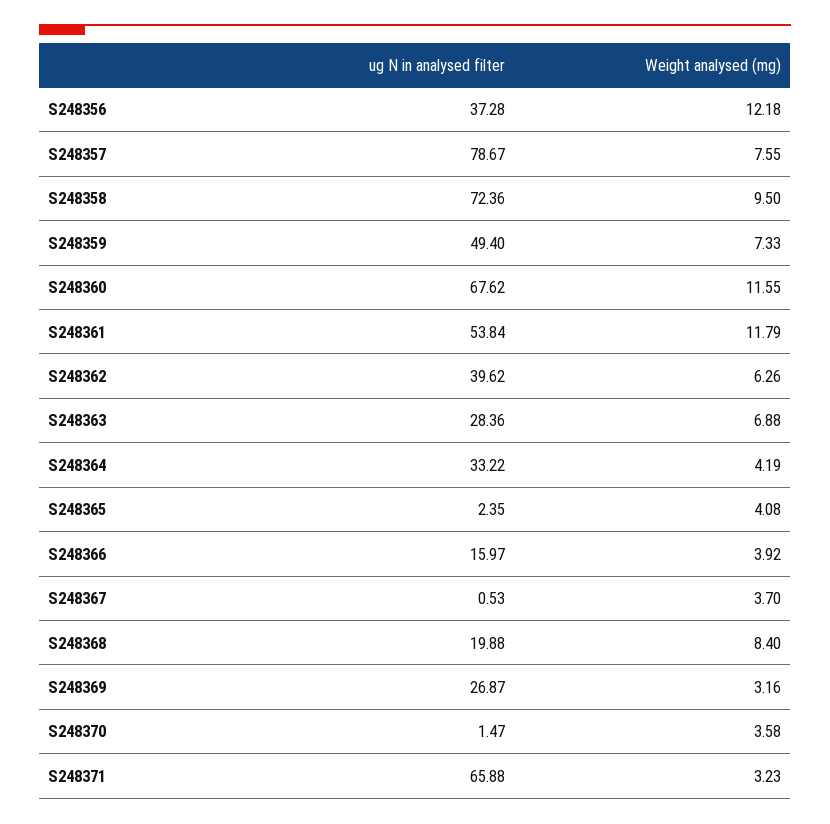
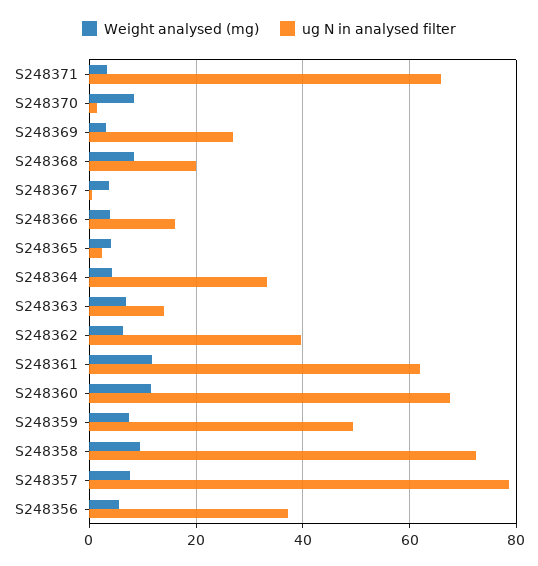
  {
    "ug N in analysed filter": {
      "S248356": 37.28,
      "S248357": 78.67,
      "S248358": 72.36,
      "S248359": 49.4,
      "S248360": 67.62,
-     "S248361": 53.84,
+     "S248361": 62,
      "S248362": 39.62,
-     "S248363": 28.36,
+     "S248363": 14,
      "S248364": 33.22,
      "S248365": 2.35,
      "S248366": 15.97,
      "S248367": 0.53,
      "S248368": 19.88,
      "S248369": 26.87,
      "S248370": 1.47,
      "S248371": 65.88
    },
    "Weight analysed (mg)": {
-     "S248356": 12.18,
+     "S248356": 6,
      "S248357": 7.55,
      "S248358": 9.5,
      "S248359": 7.33,
      "S248360": 11.55,
      "S248361": 11.79,
      "S248362": 6.26,
      "S248363": 6.88,
      "S248364": 4.19,
      "S248365": 4.08,
      "S248366": 3.92,
      "S248367": 3.7,
      "S248368": 8.4,
      "S248369": 3.16,
-     "S248370": 3.58,
+     "S248370": 8,
      "S248371": 3.23
    }
  }

